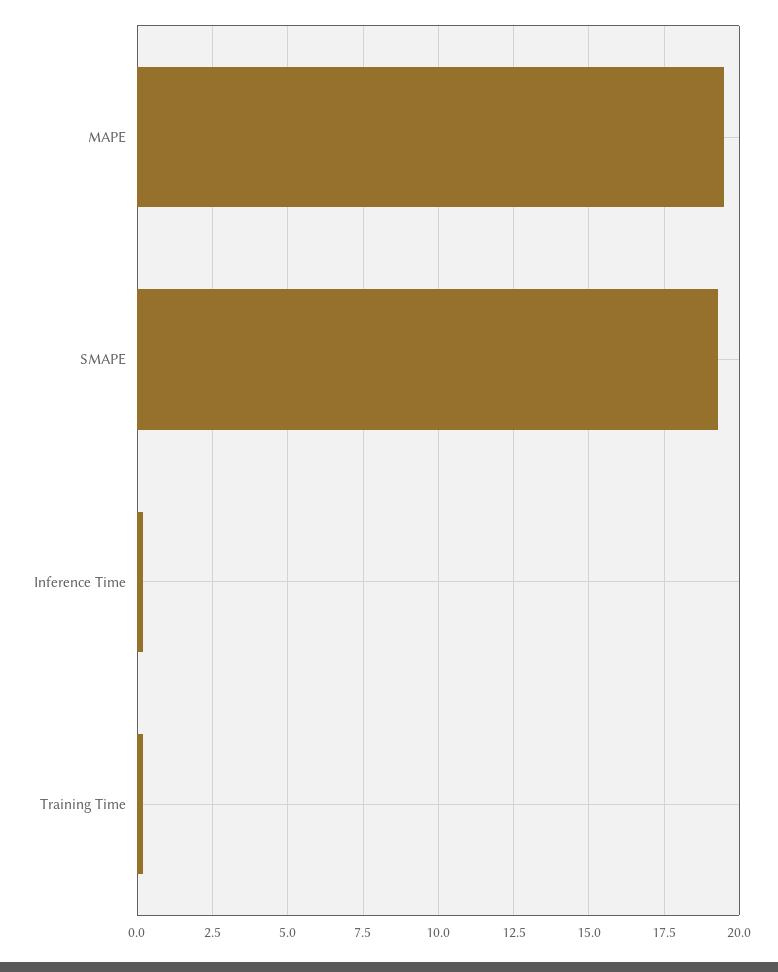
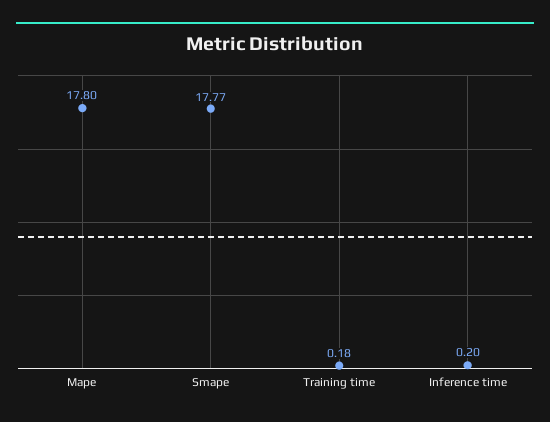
  {
-   "MAPE": 19.5,
+   "MAPE": 17.8,
-   "SMAPE": 19.25,
+   "SMAPE": 17.77,
    "Inference Time": 0.2,
    "Training Time": 0.18
  }

